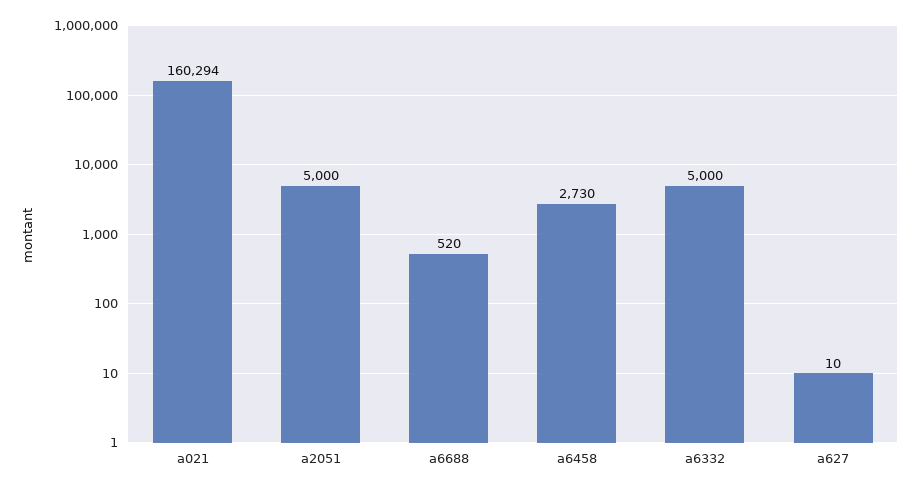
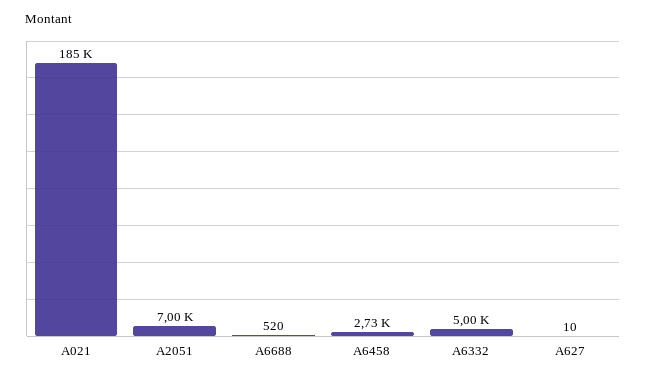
  {
-   "a021": 160294,
+   "a021": 185000,
-   "a2051": 5000,
+   "a2051": 7000,
    "a6688": 520,
    "a6458": 2730,
    "a6332": 5000,
    "a627": 10
  }

